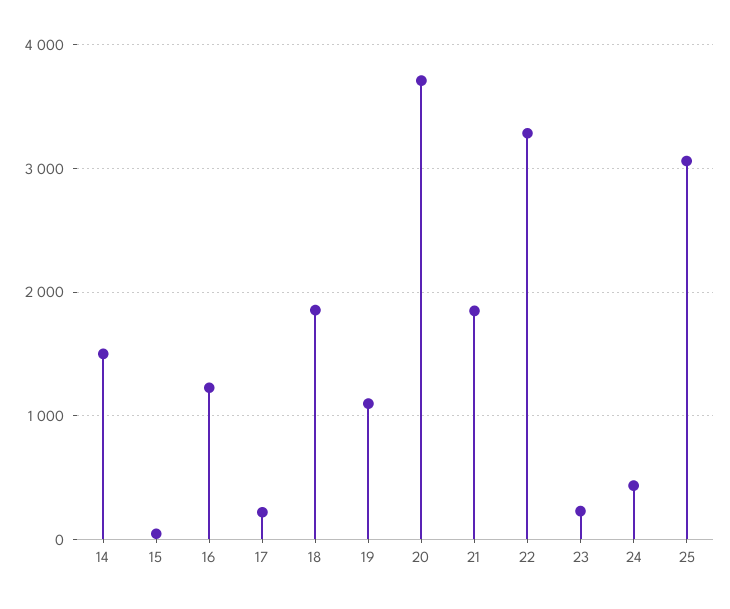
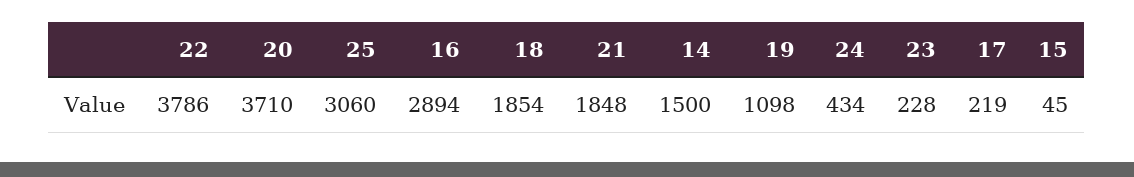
  {
    "14": 1500,
    "15": 45,
-   "16": 1200,
+   "16": 2894,
    "17": 219,
    "18": 1854,
    "19": 1098,
    "20": 3710,
    "21": 1848,
-   "22": 3300,
+   "22": 3786,
    "23": 228,
    "24": 434,
    "25": 3060
  }

